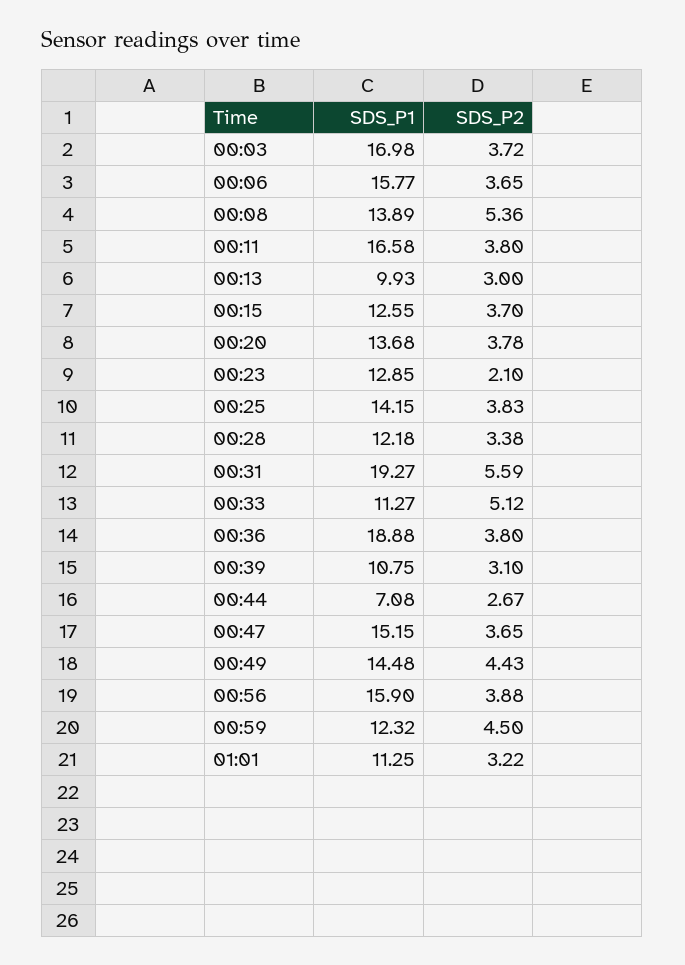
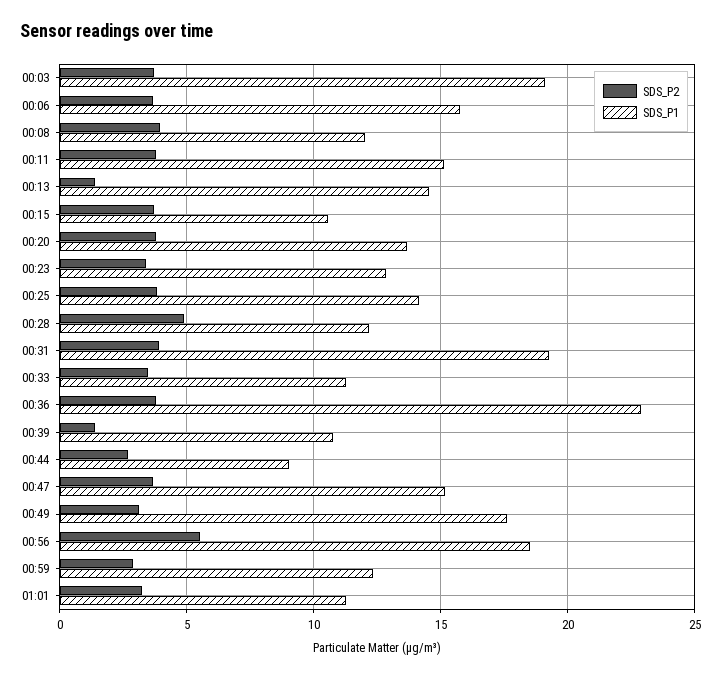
  {
    "SDS_P1": {
-     "00:03": 16.98,
+     "00:03": 19,
      "00:06": 15.77,
-     "00:08": 13.89,
+     "00:08": 12,
-     "00:11": 16.58,
+     "00:11": 15,
-     "00:13": 9.93,
+     "00:13": 14.5,
-     "00:15": 12.55,
+     "00:15": 10.5,
      "00:20": 13.68,
      "00:23": 12.85,
      "00:25": 14.15,
      "00:28": 12.18,
      "00:31": 19.27,
      "00:33": 11.27,
-     "00:36": 18.88,
+     "00:36": 23,
      "00:39": 10.75,
-     "00:44": 7.08,
+     "00:44": 9,
      "00:47": 15.15,
-     "00:49": 14.48,
+     "00:49": 17.5,
-     "00:56": 15.9,
+     "00:56": 18.5,
      "00:59": 12.32,
      "01:01": 11.25
    },
    "SDS_P2": {
      "00:03": 3.72,
      "00:06": 3.65,
-     "00:08": 5.36,
+     "00:08": 4,
      "00:11": 3.8,
-     "00:13": 3,
+     "00:13": 1.5,
      "00:15": 3.7,
      "00:20": 3.78,
-     "00:23": 2.1,
+     "00:23": 3.5,
      "00:25": 3.83,
-     "00:28": 3.38,
+     "00:28": 5,
-     "00:31": 5.59,
+     "00:31": 4,
-     "00:33": 5.12,
+     "00:33": 3.5,
      "00:36": 3.8,
-     "00:39": 3.1,
+     "00:39": 1.5,
      "00:44": 2.67,
      "00:47": 3.65,
-     "00:49": 4.43,
+     "00:49": 3,
-     "00:56": 3.88,
+     "00:56": 5.5,
-     "00:59": 4.5,
+     "00:59": 3,
      "01:01": 3.22
    }
  }

